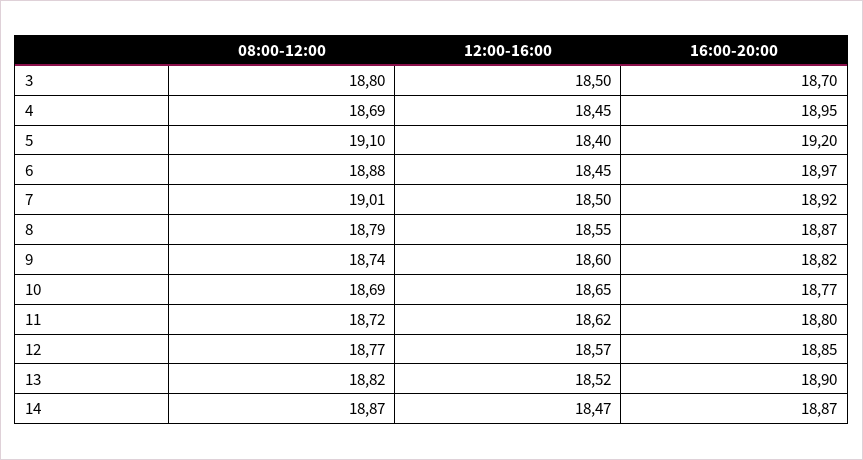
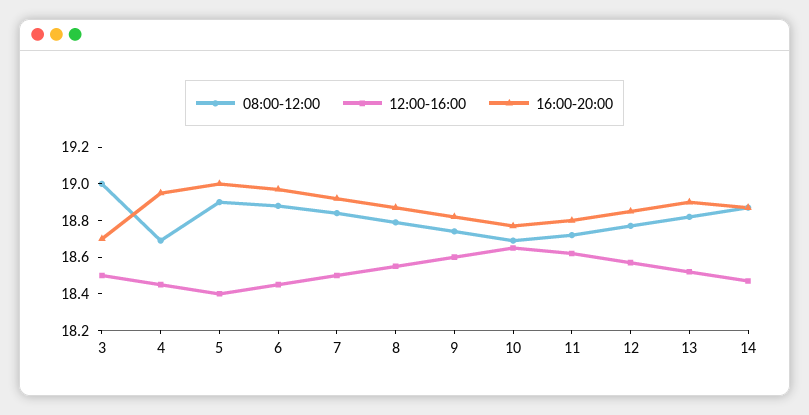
  {
    "08:00-12:00": {
-     "3": 18.8,
+     "3": 19,
      "4": 18.69,
-     "5": 19.1,
+     "5": 18.9,
      "6": 18.88,
-     "7": 19.01,
+     "7": 18.85,
      "8": 18.79,
      "9": 18.74,
      "10": 18.69,
      "11": 18.72,
      "12": 18.77,
      "13": 18.82,
      "14": 18.87
    },
    "12:00-16:00": {
      "3": 18.5,
      "4": 18.45,
      "5": 18.4,
      "6": 18.45,
      "7": 18.5,
      "8": 18.55,
      "9": 18.6,
      "10": 18.65,
      "11": 18.62,
      "12": 18.57,
      "13": 18.52,
      "14": 18.47
    },
    "16:00-20:00": {
      "3": 18.7,
      "4": 18.95,
-     "5": 19.2,
+     "5": 19,
      "6": 18.97,
      "7": 18.92,
      "8": 18.87,
      "9": 18.82,
      "10": 18.77,
      "11": 18.8,
      "12": 18.85,
      "13": 18.9,
      "14": 18.87
    }
  }

